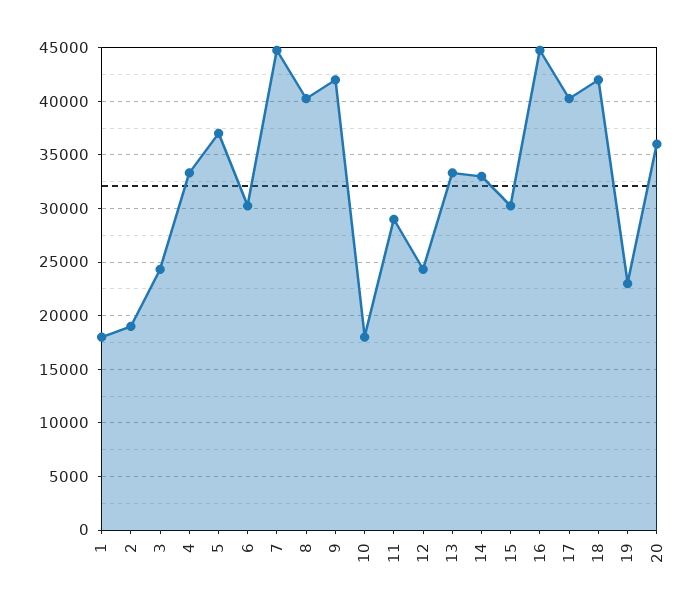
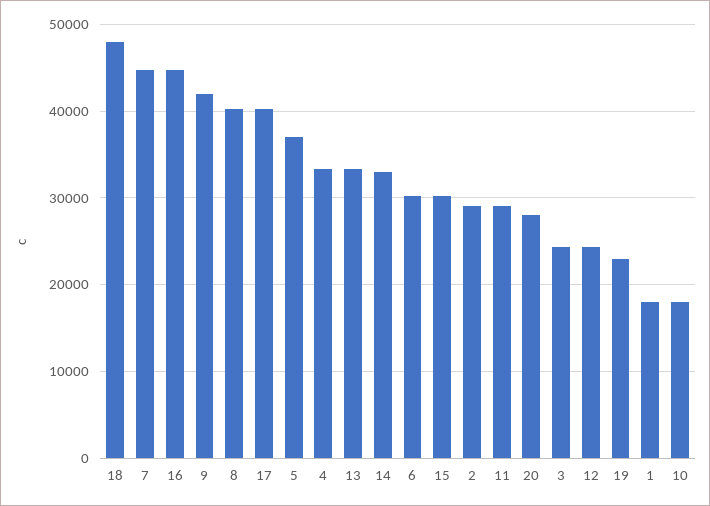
  {
    "1": 18000,
-   "2": 19000,
+   "2": 29000,
    "3": 24000,
    "4": 33000,
    "5": 37000,
    "6": 30000,
    "7": 45000,
    "8": 40000,
    "9": 42000,
    "10": 18000,
    "11": 29000,
    "12": 24000,
    "13": 33000,
    "14": 33000,
    "15": 30000,
    "16": 45000,
    "17": 40000,
-   "18": 42000,
+   "18": 48000,
    "19": 23000,
-   "20": 36000
+   "20": 28000
  }

